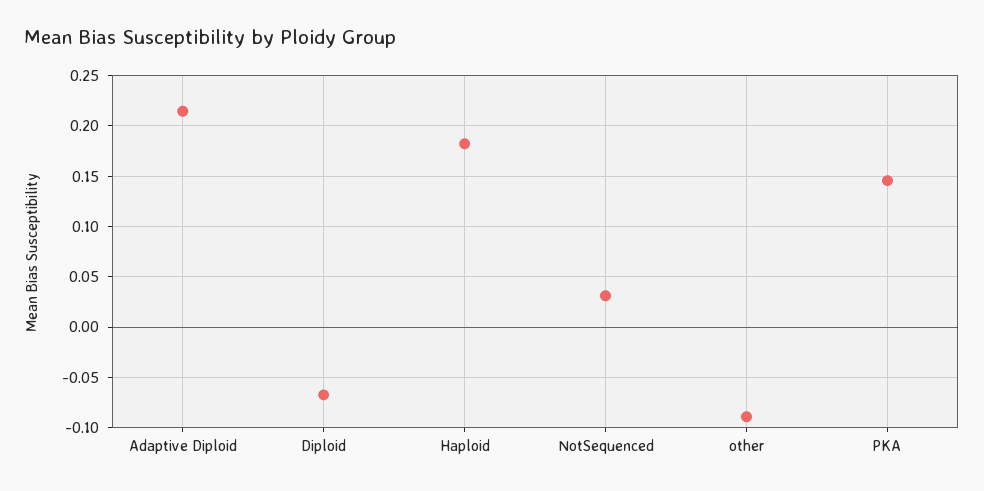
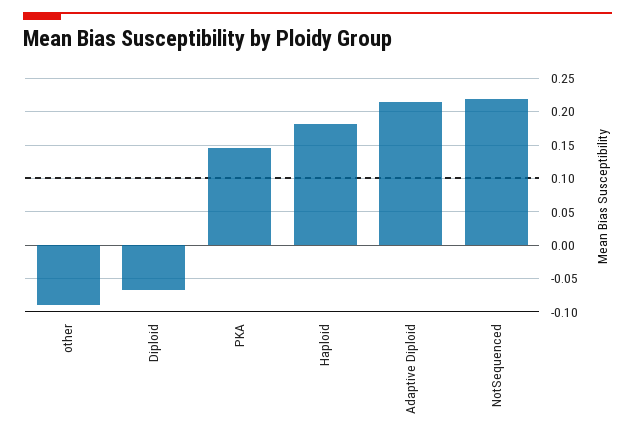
  {
    "Adaptive Diploid": 0.21,
    "Diploid": -0.07,
    "Haploid": 0.18,
-   "NotSequenced": 0.03,
+   "NotSequenced": 0.22,
    "other": -0.09,
    "PKA": 0.15
  }

